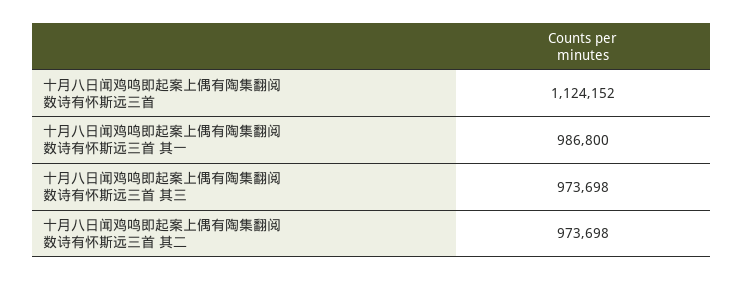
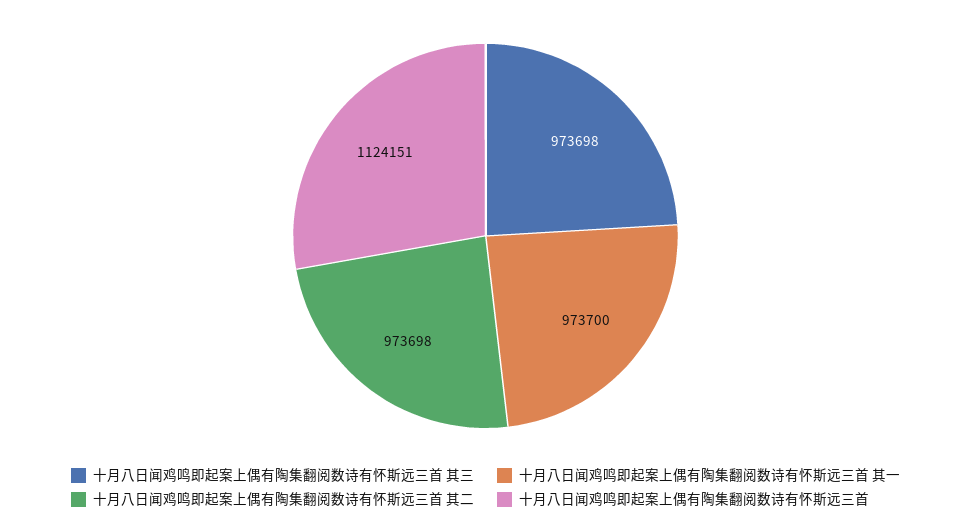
  {
-   "十月八日闻鸡鸣即起案上偶有陶集翻阅数诗有怀斯远三首": 1124152,
+   "十月八日闻鸡鸣即起案上偶有陶集翻阅数诗有怀斯远三首": 1124151,
-   "十月八日闻鸡鸣即起案上偶有陶集翻阅数诗有怀斯远三首 其一": 986800,
+   "十月八日闻鸡鸣即起案上偶有陶集翻阅数诗有怀斯远三首 其一": 973700,
    "十月八日闻鸡鸣即起案上偶有陶集翻阅数诗有怀斯远三首 其三": 973698,
    "十月八日闻鸡鸣即起案上偶有陶集翻阅数诗有怀斯远三首 其二": 973698
  }

